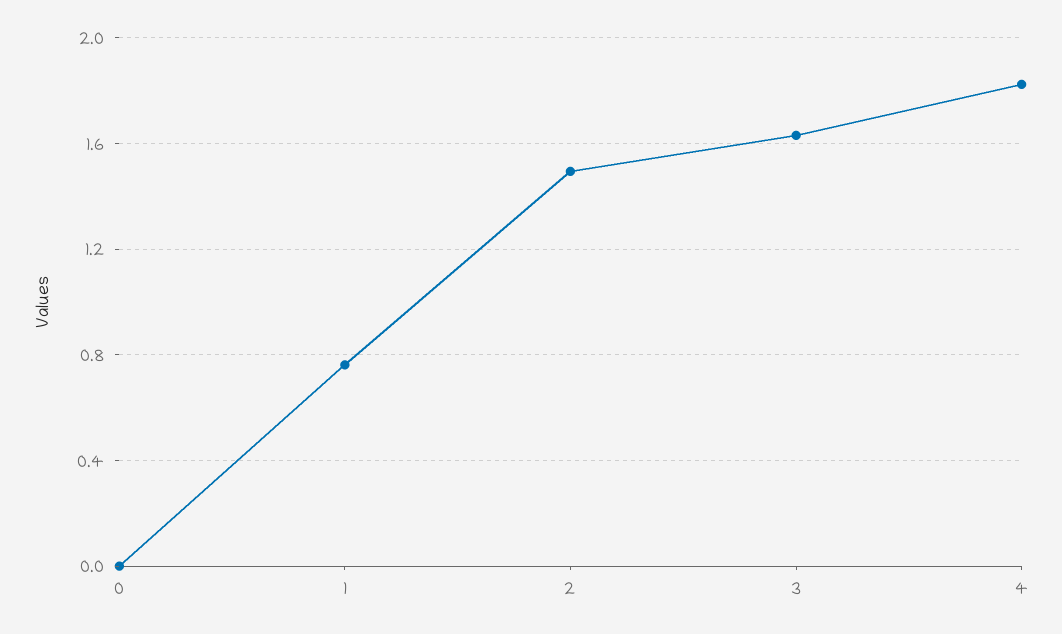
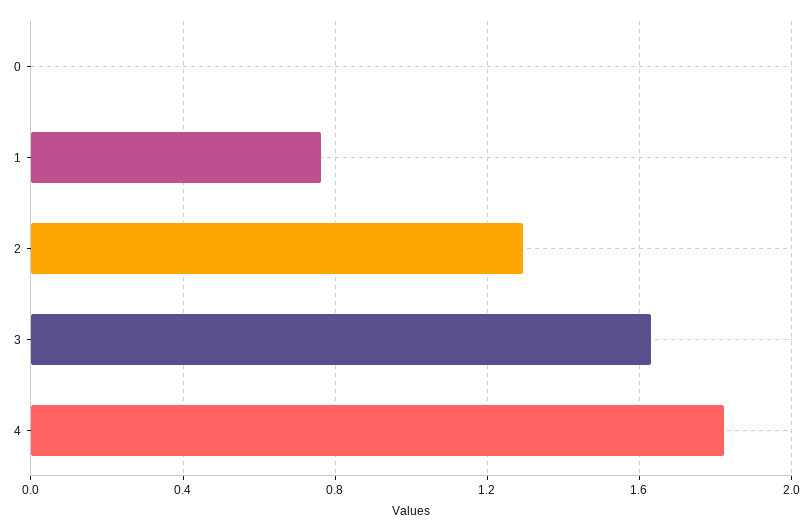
  {
    "0": 0,
    "1": 0.75,
-   "2": 1.5,
+   "2": 1.3,
    "3": 1.65,
    "4": 1.8
  }

